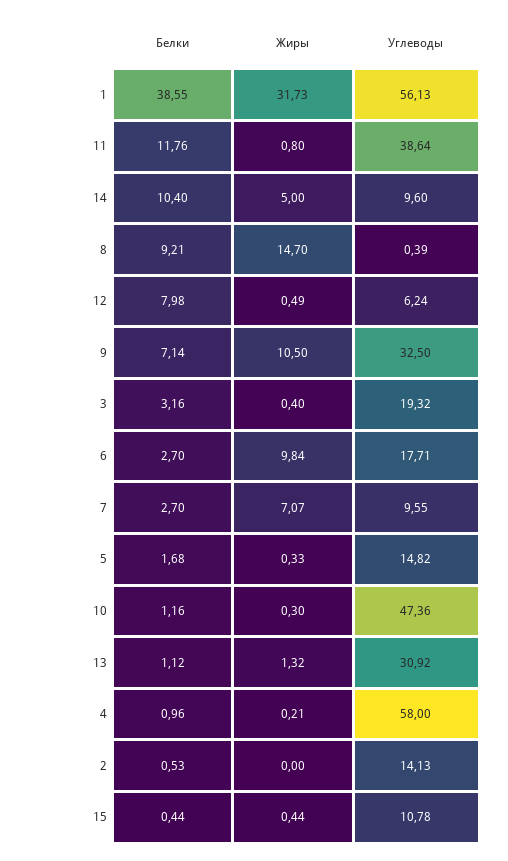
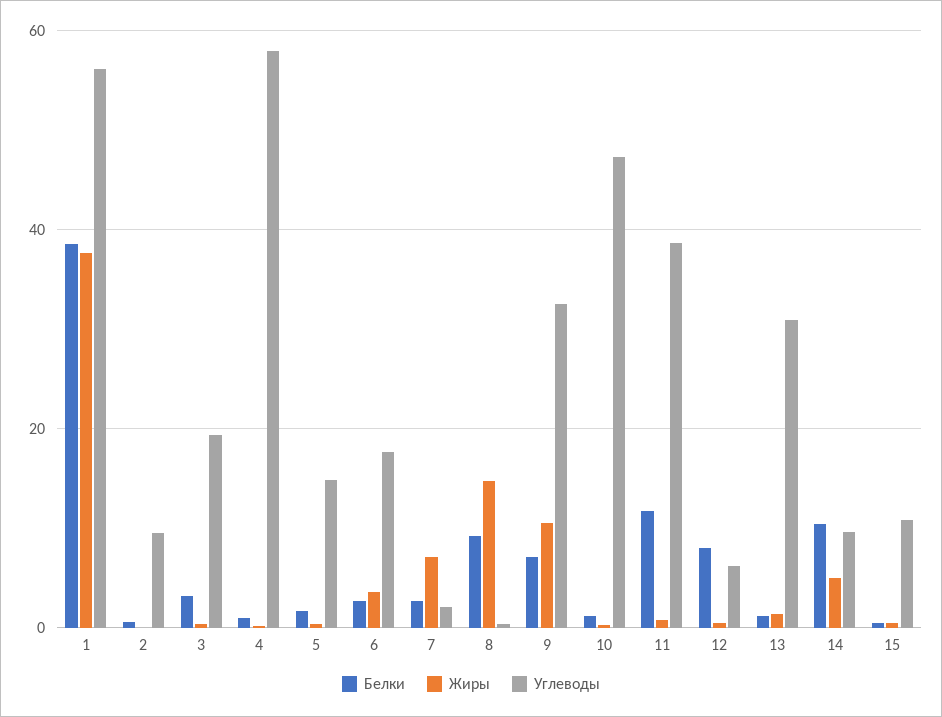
  {
    "Белки": {
      "1": 38.55,
      "11": 11.76,
      "14": 10.4,
      "8": 9.21,
      "12": 7.98,
      "9": 7.14,
      "3": 3.16,
      "6": 2.7,
      "7": 2.7,
      "5": 1.68,
      "10": 1.16,
      "13": 1.12,
      "4": 0.96,
      "2": 0.53,
      "15": 0.44
    },
    "Жиры": {
-     "1": 31.73,
+     "1": 38,
      "11": 0.8,
      "14": 5,
      "8": 14.7,
      "12": 0.49,
      "9": 10.5,
      "3": 0.4,
-     "6": 9.84,
+     "6": 4,
      "7": 7.07,
      "5": 0.33,
      "10": 0.3,
      "13": 1.32,
      "4": 0.21,
      "2": 0,
      "15": 0.44
    },
    "Углеводы": {
      "1": 56.13,
      "11": 38.64,
      "14": 9.6,
      "8": 0.39,
      "12": 6.24,
      "9": 32.5,
      "3": 19.32,
      "6": 17.71,
-     "7": 9.55,
+     "7": 2,
      "5": 14.82,
      "10": 47.36,
      "13": 30.92,
      "4": 58,
-     "2": 14.13,
+     "2": 10,
      "15": 10.78
    }
  }

